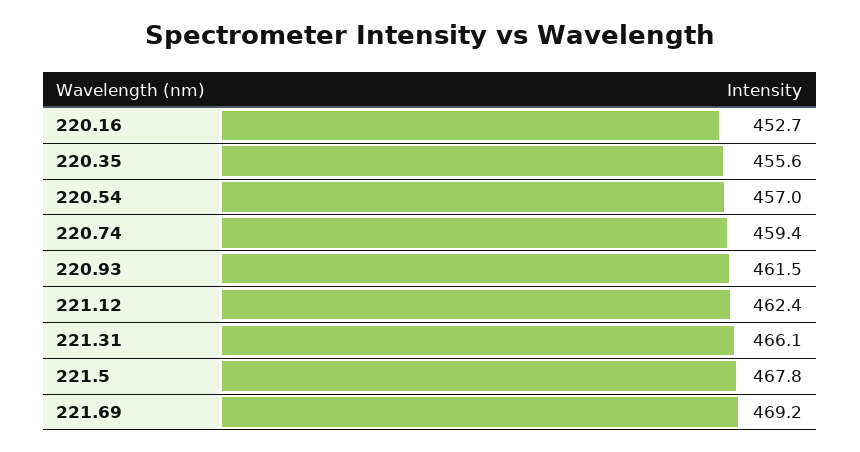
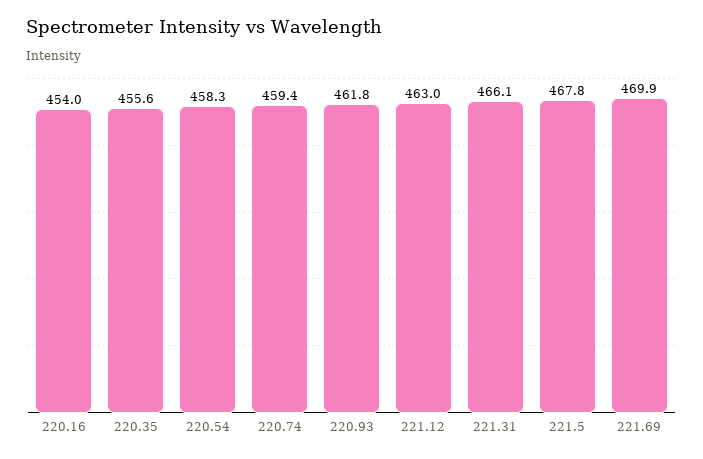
  {
-   "220.16": 452.7,
+   "220.16": 454,
    "220.35": 455.6,
-   "220.54": 457,
+   "220.54": 458.3,
    "220.74": 459.4,
-   "220.93": 461.5,
+   "220.93": 461.8,
-   "221.12": 462.4,
+   "221.12": 463,
    "221.31": 466.1,
    "221.5": 467.8,
-   "221.69": 469.2
+   "221.69": 469.9
  }

